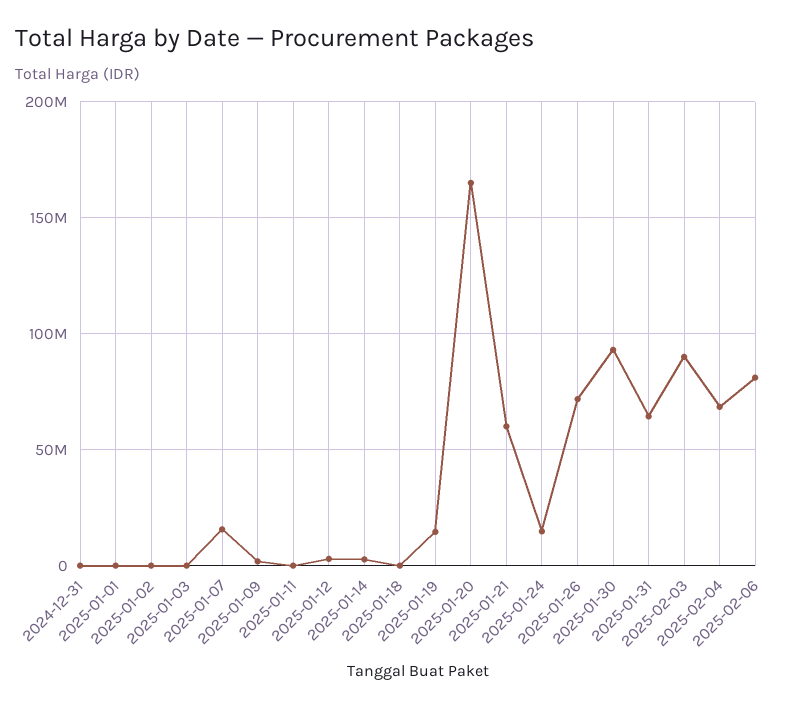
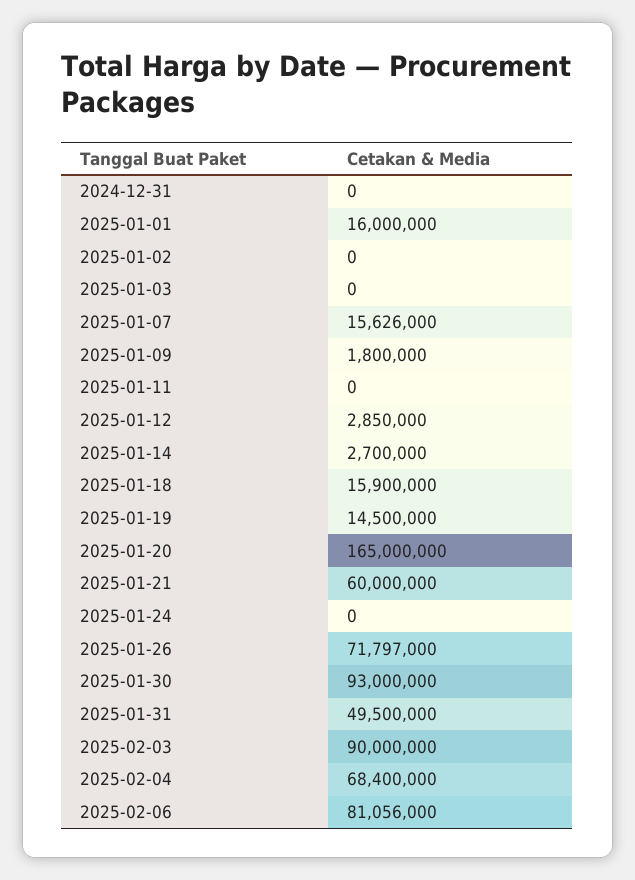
  {
    "2024-12-31": 0,
-   "2025-01-01": 0,
+   "2025-01-01": 16000000,
    "2025-01-02": 0,
    "2025-01-03": 0,
    "2025-01-07": 15626000,
    "2025-01-09": 1800000,
    "2025-01-11": 0,
    "2025-01-12": 2850000,
    "2025-01-14": 2700000,
-   "2025-01-18": 0,
+   "2025-01-18": 15900000,
    "2025-01-19": 14500000,
    "2025-01-20": 165000000,
    "2025-01-21": 60000000,
-   "2025-01-24": 15000000,
+   "2025-01-24": 0,
    "2025-01-26": 71797000,
    "2025-01-30": 93000000,
-   "2025-01-31": 65000000,
+   "2025-01-31": 49500000,
    "2025-02-03": 90000000,
    "2025-02-04": 68400000,
    "2025-02-06": 81056000
  }

